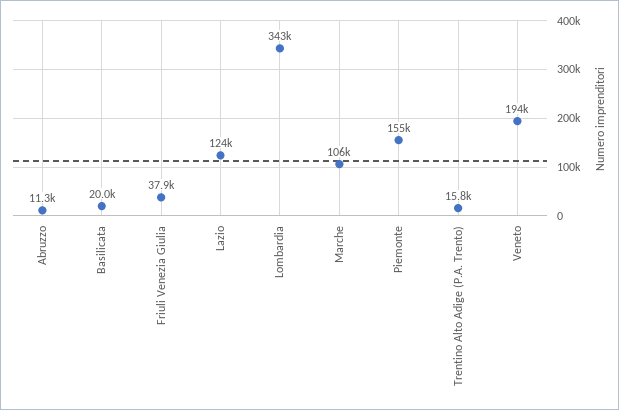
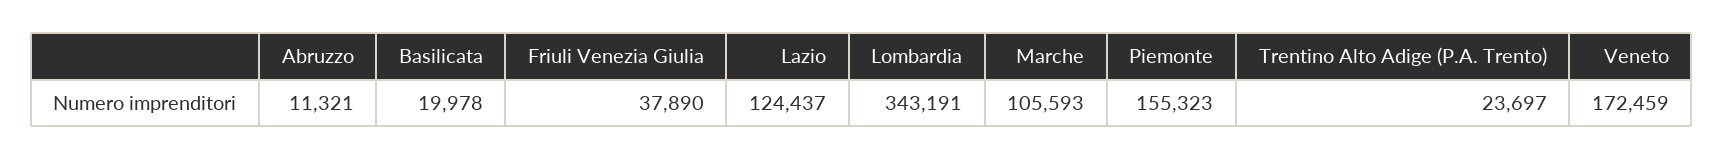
  {
    "Abruzzo": 11321,
    "Basilicata": 19978,
    "Friuli Venezia Giulia": 37890,
    "Lazio": 124437,
    "Lombardia": 343191,
    "Marche": 105593,
    "Piemonte": 155323,
-   "Trentino Alto Adige (P.A. Trento)": 15800,
+   "Trentino Alto Adige (P.A. Trento)": 23697,
-   "Veneto": 194000
+   "Veneto": 172459
  }

